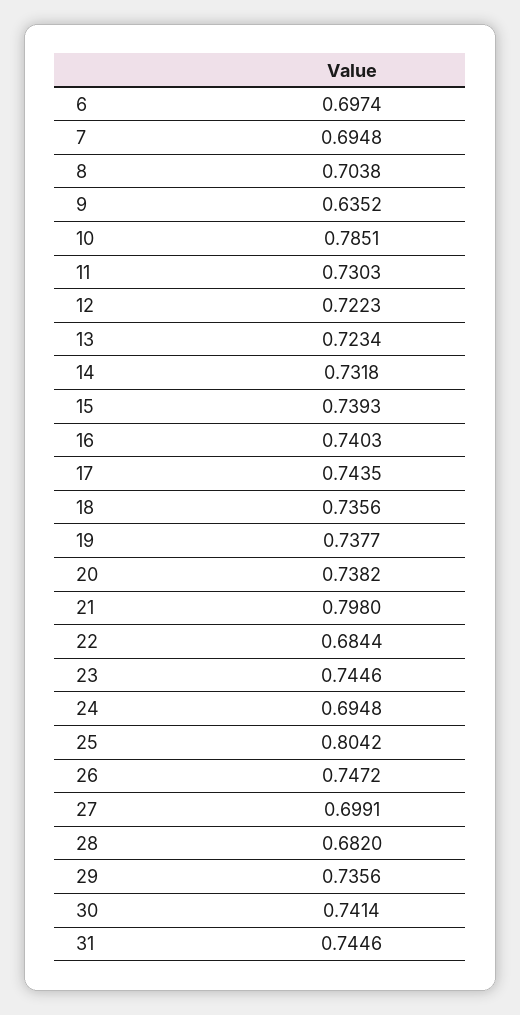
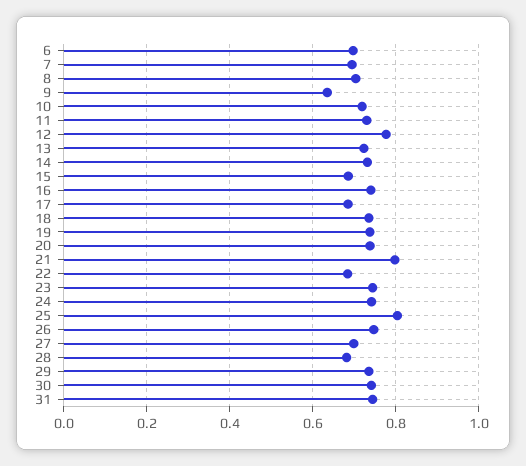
  {
    "6": 0.6974,
    "7": 0.6948,
    "8": 0.7038,
    "9": 0.6352,
-   "10": 0.7851,
+   "10": 0.72,
    "11": 0.7303,
-   "12": 0.7223,
+   "12": 0.78,
    "13": 0.7234,
    "14": 0.7318,
-   "15": 0.7393,
+   "15": 0.68,
    "16": 0.7403,
-   "17": 0.7435,
+   "17": 0.68,
    "18": 0.7356,
    "19": 0.7377,
    "20": 0.7382,
    "21": 0.798,
    "22": 0.6844,
    "23": 0.7446,
-   "24": 0.6948,
+   "24": 0.74,
    "25": 0.8042,
    "26": 0.7472,
    "27": 0.6991,
    "28": 0.682,
    "29": 0.7356,
    "30": 0.7414,
    "31": 0.7446
  }

